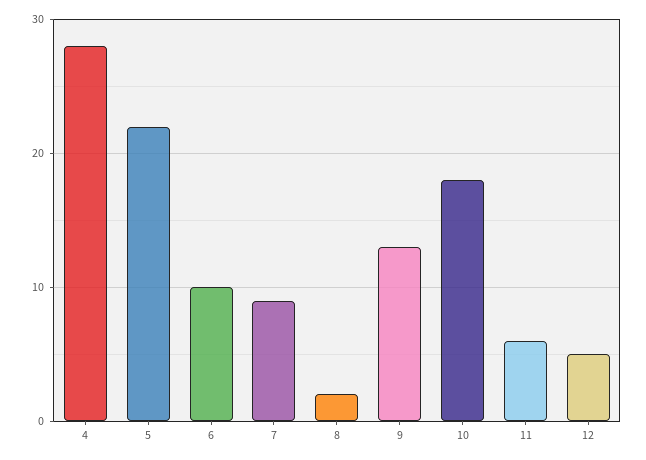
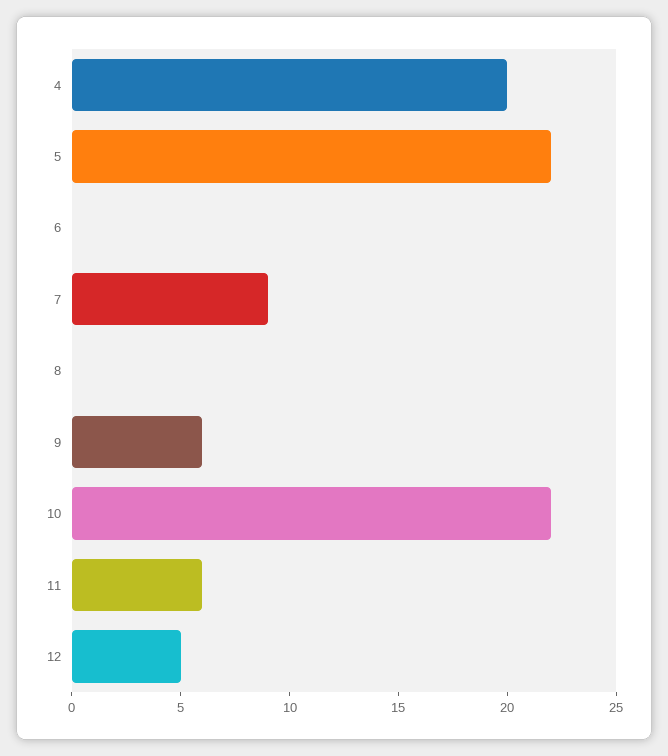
  {
-   "4": 28,
+   "4": 20,
    "5": 22,
-   "6": 10,
+   "6": 0,
    "7": 9,
-   "8": 2,
+   "8": 0,
-   "9": 13,
+   "9": 6,
-   "10": 18,
+   "10": 22,
    "11": 6,
    "12": 5
  }

